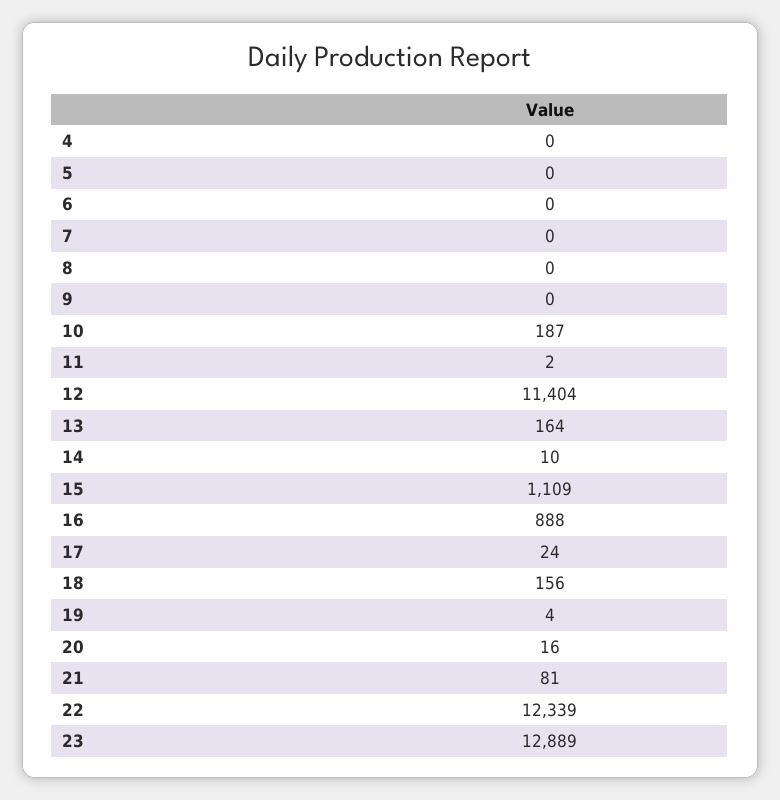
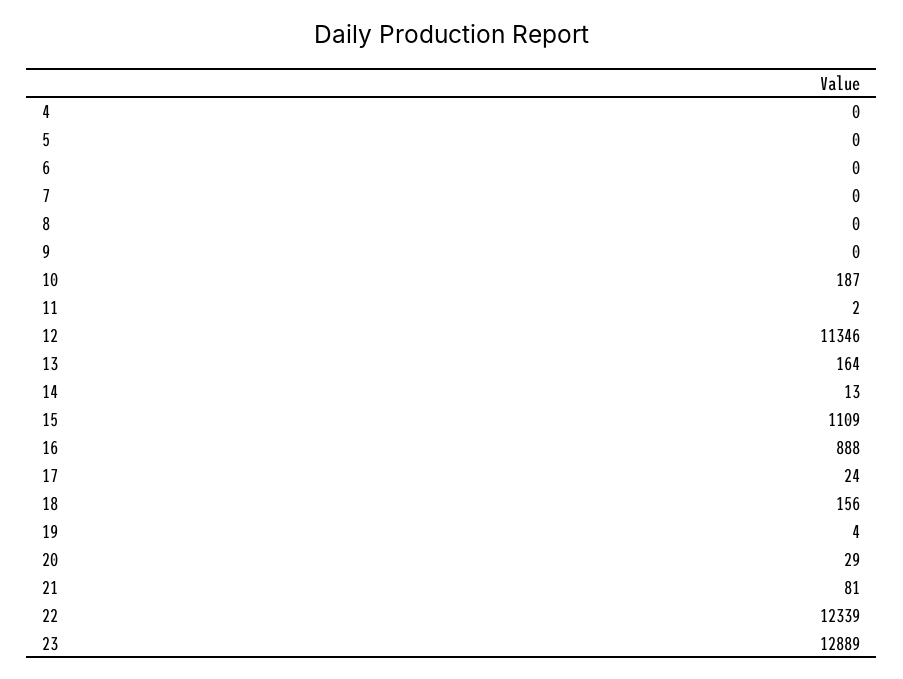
  {
    "4": 0,
    "5": 0,
    "6": 0,
    "7": 0,
    "8": 0,
    "9": 0,
    "10": 187,
    "11": 2,
-   "12": 11404,
+   "12": 11346,
    "13": 164,
-   "14": 10,
+   "14": 13,
    "15": 1109,
    "16": 888,
    "17": 24,
    "18": 156,
    "19": 4,
-   "20": 16,
+   "20": 29,
    "21": 81,
    "22": 12339,
    "23": 12889
  }

